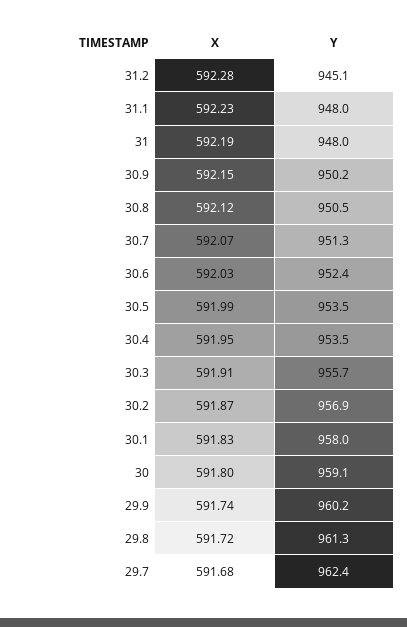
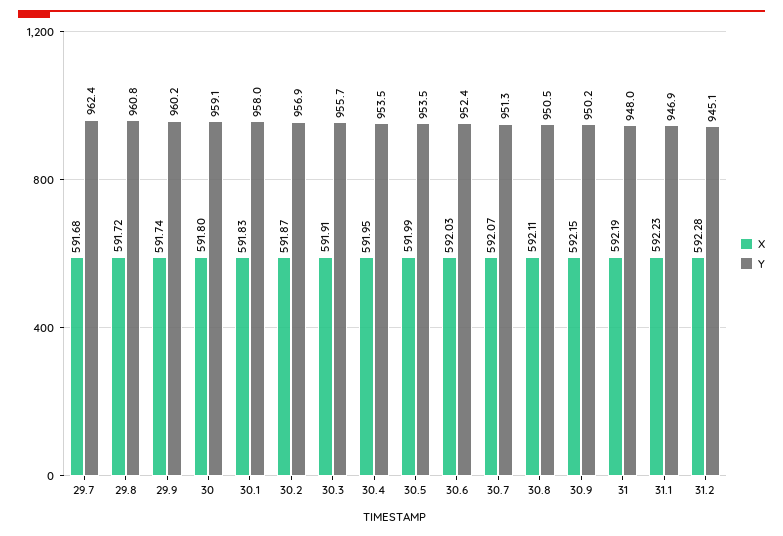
  {
    "X": {
      "31.2": 592.28,
      "31.1": 592.23,
      "31": 592.19,
      "30.9": 592.15,
-     "30.8": 592.12,
+     "30.8": 592.11,
      "30.7": 592.07,
      "30.6": 592.03,
      "30.5": 591.99,
      "30.4": 591.95,
      "30.3": 591.91,
      "30.2": 591.87,
      "30.1": 591.83,
      "30": 591.8,
      "29.9": 591.74,
      "29.8": 591.72,
      "29.7": 591.68
    },
    "Y": {
      "31.2": 945.1,
-     "31.1": 948,
+     "31.1": 946.9,
      "31": 948,
      "30.9": 950.2,
      "30.8": 950.5,
      "30.7": 951.3,
      "30.6": 952.4,
      "30.5": 953.5,
      "30.4": 953.5,
      "30.3": 955.7,
      "30.2": 956.9,
      "30.1": 958,
      "30": 959.1,
      "29.9": 960.2,
-     "29.8": 961.3,
+     "29.8": 960.8,
      "29.7": 962.4
    }
  }

